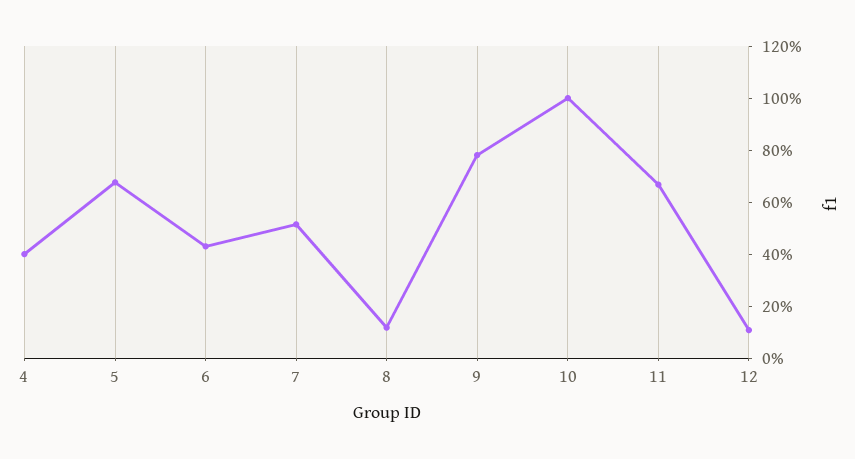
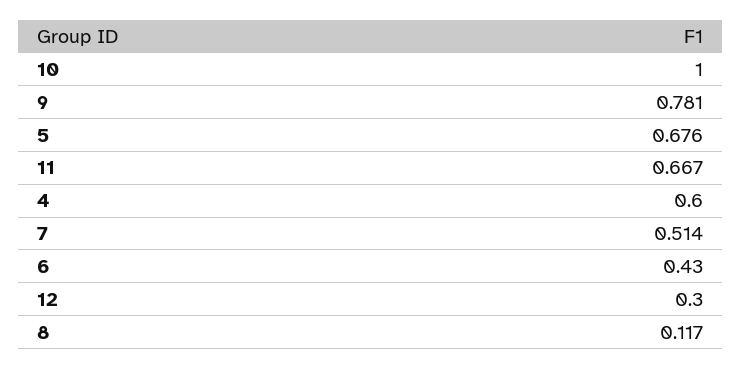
  {
-   "4": 0.4,
+   "4": 0.6,
    "5": 0.676,
    "6": 0.43,
    "7": 0.514,
    "8": 0.117,
    "9": 0.781,
    "10": 1,
    "11": 0.667,
-   "12": 0.1
+   "12": 0.3
  }

